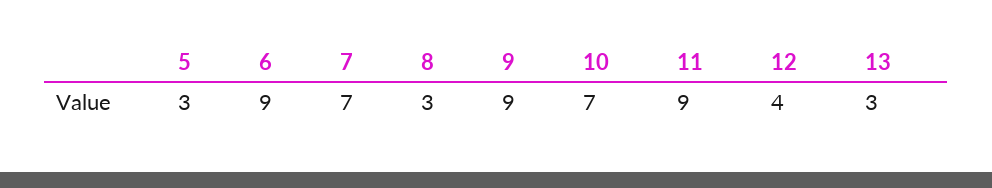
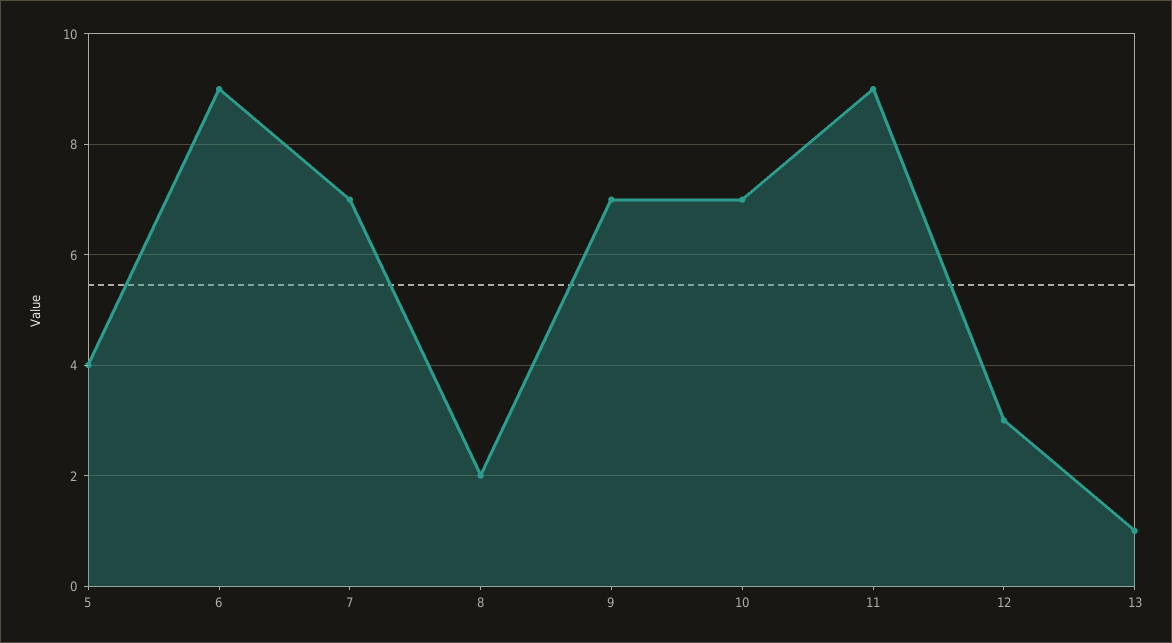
  {
-   "5": 3,
+   "5": 4,
    "6": 9,
    "7": 7,
-   "8": 3,
+   "8": 2,
-   "9": 9,
+   "9": 7,
    "10": 7,
    "11": 9,
-   "12": 4,
+   "12": 3,
-   "13": 3
+   "13": 1
  }

